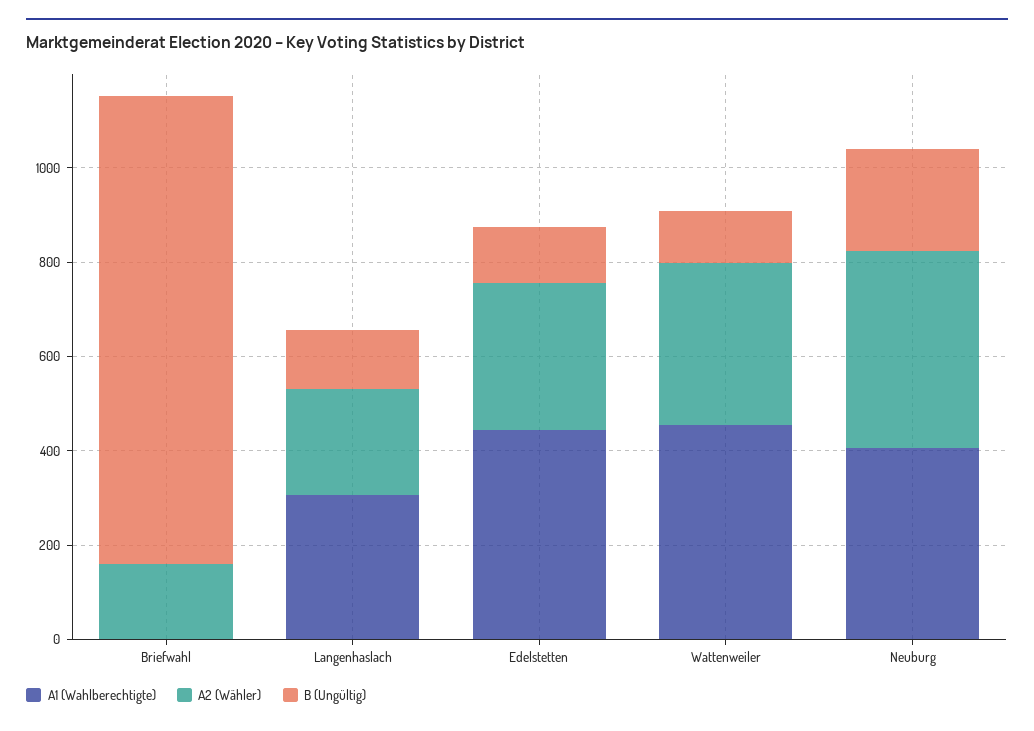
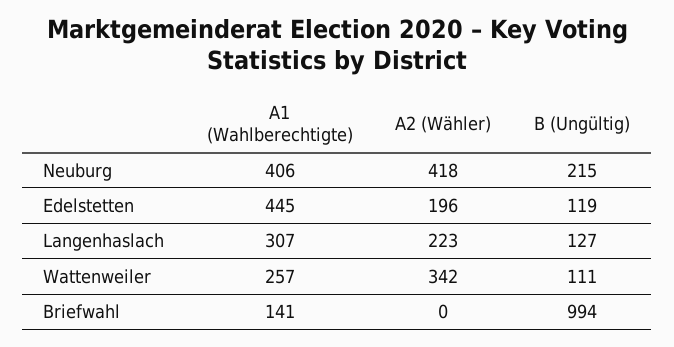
  {
    "A1 (Wahlberechtigte)": {
-     "Briefwahl": 0,
+     "Briefwahl": 141,
      "Langenhaslach": 307,
      "Edelstetten": 445,
-     "Wattenweiler": 450,
+     "Wattenweiler": 257,
      "Neuburg": 406
    },
    "A2 (Wähler)": {
-     "Briefwahl": 150,
+     "Briefwahl": 0,
      "Langenhaslach": 223,
-     "Edelstetten": 300,
+     "Edelstetten": 196,
      "Wattenweiler": 342,
      "Neuburg": 418
    },
    "B (Ungültig)": {
      "Briefwahl": 994,
      "Langenhaslach": 127,
      "Edelstetten": 119,
      "Wattenweiler": 111,
      "Neuburg": 215
    }
  }

